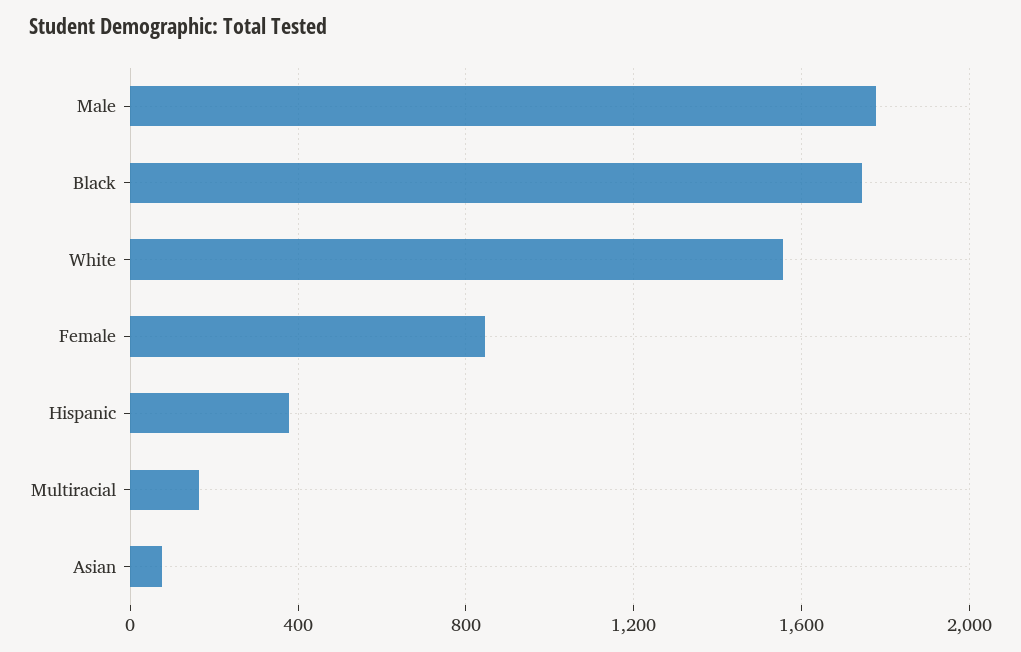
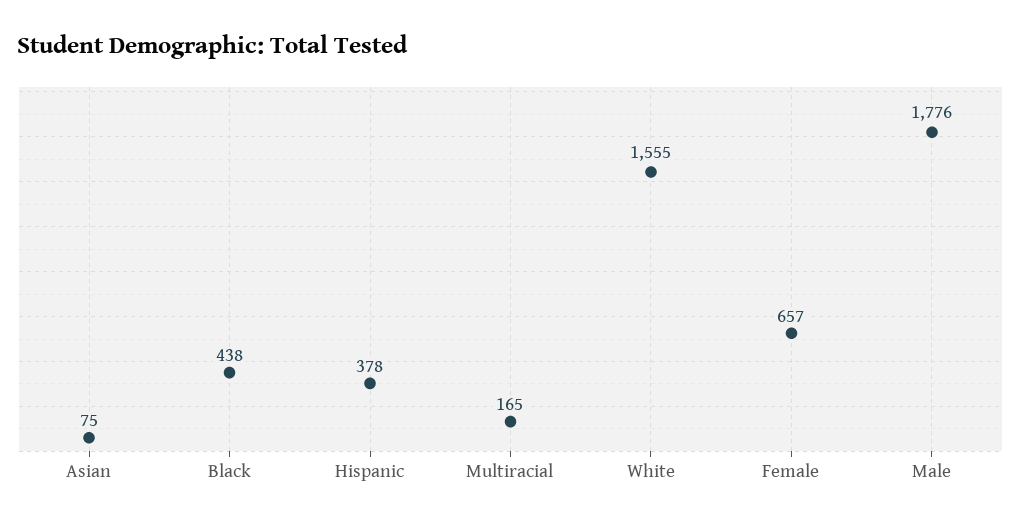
  {
    "Male": 1776,
-   "Black": 1750,
+   "Black": 438,
    "White": 1555,
-   "Female": 850,
+   "Female": 657,
    "Hispanic": 378,
    "Multiracial": 165,
    "Asian": 75
  }

